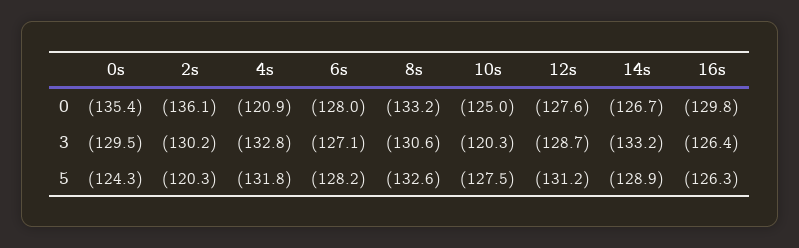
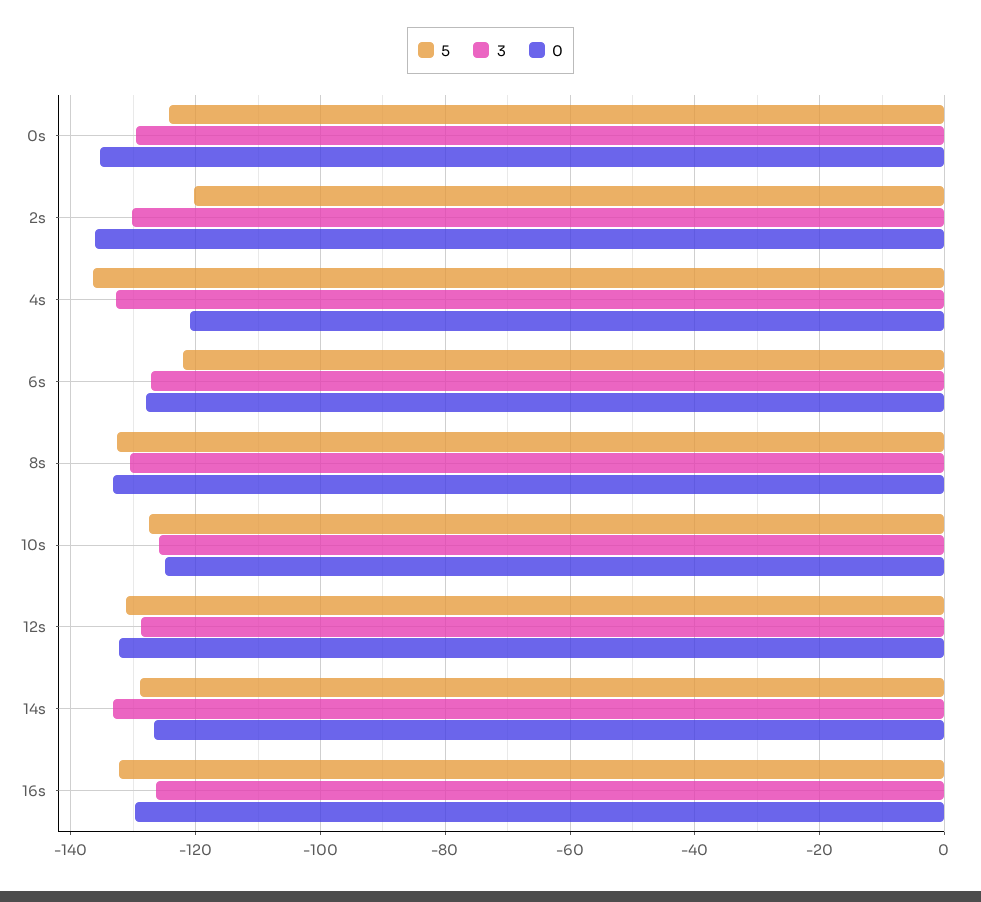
  {
    "0": {
      "0s": -135.4,
      "2s": -136.1,
      "4s": -120.9,
      "6s": -128,
      "8s": -133.2,
      "10s": -125,
-     "12s": -127.6,
+     "12s": -132,
      "14s": -126.7,
      "16s": -129.8
    },
    "3": {
      "0s": -129.5,
      "2s": -130.2,
      "4s": -132.8,
      "6s": -127.1,
      "8s": -130.6,
-     "10s": -120.3,
+     "10s": -126,
      "12s": -128.7,
      "14s": -133.2,
      "16s": -126.4
    },
    "5": {
      "0s": -124.3,
      "2s": -120.3,
-     "4s": -131.8,
+     "4s": -136,
-     "6s": -128.2,
+     "6s": -122,
      "8s": -132.6,
      "10s": -127.5,
      "12s": -131.2,
      "14s": -128.9,
-     "16s": -126.3
+     "16s": -132
    }
  }

